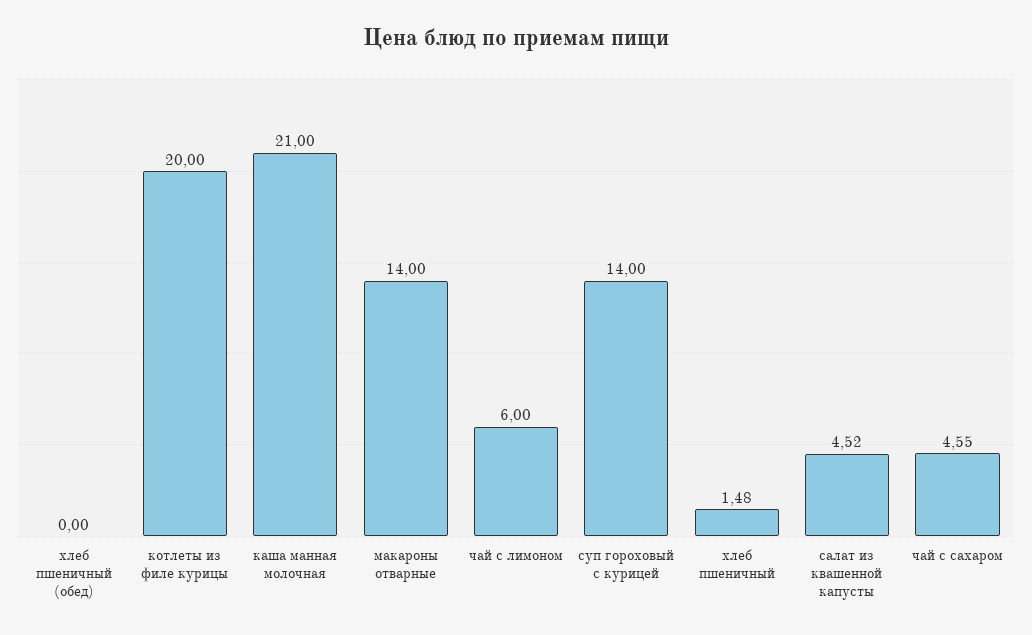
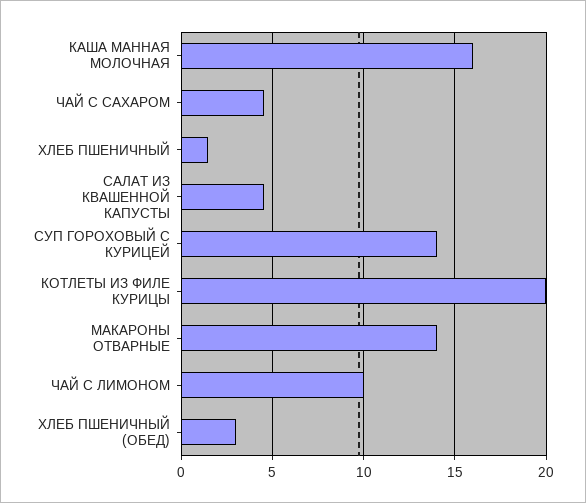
  {
-   "хлеб пшеничный (обед)": 0,
+   "хлеб пшеничный (обед)": 3,
    "котлеты из филе курицы": 20,
-   "каша манная молочная": 21,
+   "каша манная молочная": 16,
    "макароны отварные": 14,
-   "чай с лимоном": 6,
+   "чай с лимоном": 10,
    "суп гороховый с курицей": 14,
    "хлеб пшеничный": 1.48,
    "салат из квашенной капусты": 4.52,
    "чай с сахаром": 4.55
  }

